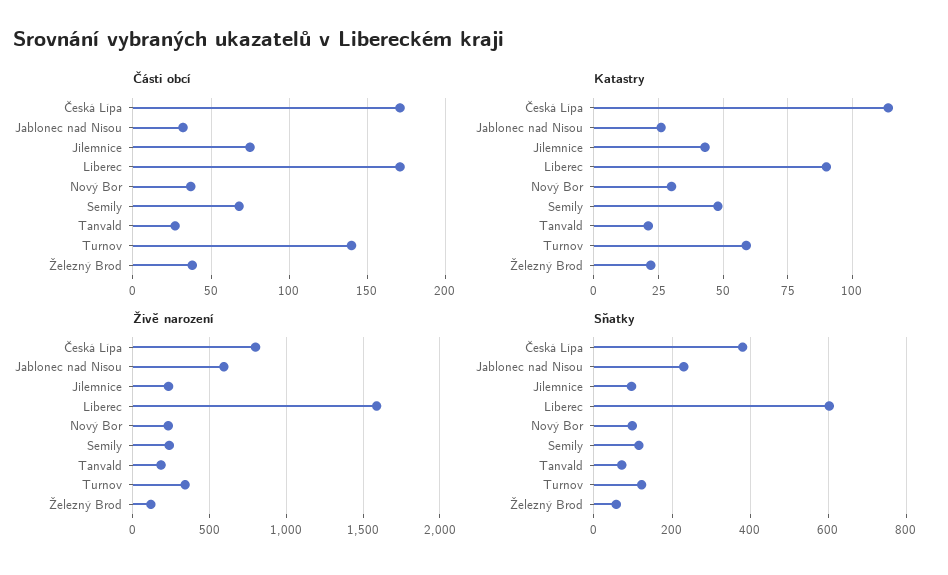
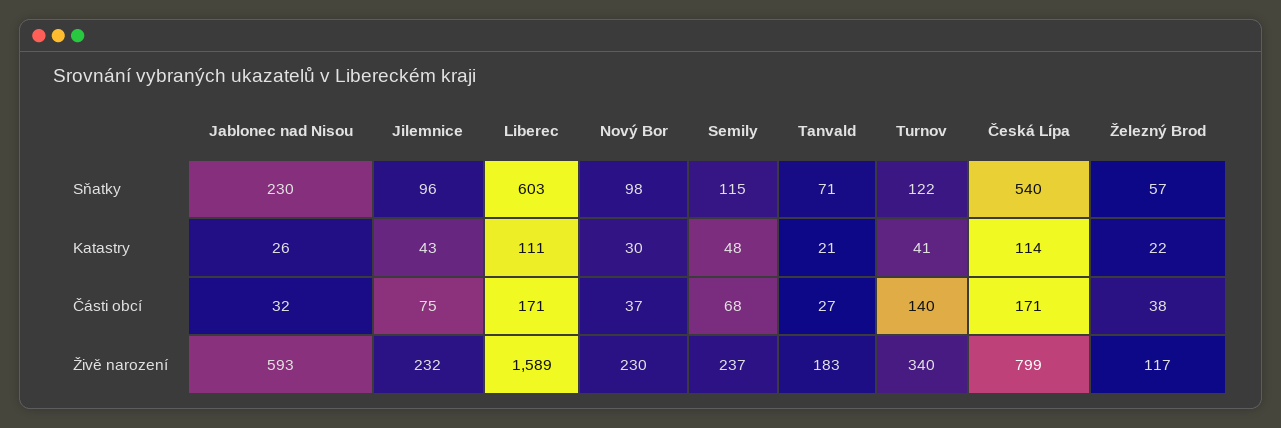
  {
    "Části obcí": {
      "Česká Lípa": 171,
      "Jablonec nad Nisou": 32,
      "Jilemnice": 75,
      "Liberec": 171,
      "Nový Bor": 37,
      "Semily": 68,
      "Tanvald": 27,
      "Turnov": 140,
      "Železný Brod": 38
    },
    "Katastry": {
      "Česká Lípa": 114,
      "Jablonec nad Nisou": 26,
      "Jilemnice": 43,
-     "Liberec": 90,
+     "Liberec": 111,
      "Nový Bor": 30,
      "Semily": 48,
      "Tanvald": 21,
-     "Turnov": 60,
+     "Turnov": 41,
      "Železný Brod": 22
    },
    "Živě narození": {
      "Česká Lípa": 799,
      "Jablonec nad Nisou": 593,
      "Jilemnice": 232,
      "Liberec": 1589,
      "Nový Bor": 230,
      "Semily": 237,
      "Tanvald": 183,
      "Turnov": 340,
      "Železný Brod": 117
    },
    "Sňatky": {
-     "Česká Lípa": 380,
+     "Česká Lípa": 540,
      "Jablonec nad Nisou": 230,
      "Jilemnice": 96,
      "Liberec": 603,
      "Nový Bor": 98,
      "Semily": 115,
      "Tanvald": 71,
      "Turnov": 122,
      "Železný Brod": 57
    }
  }

